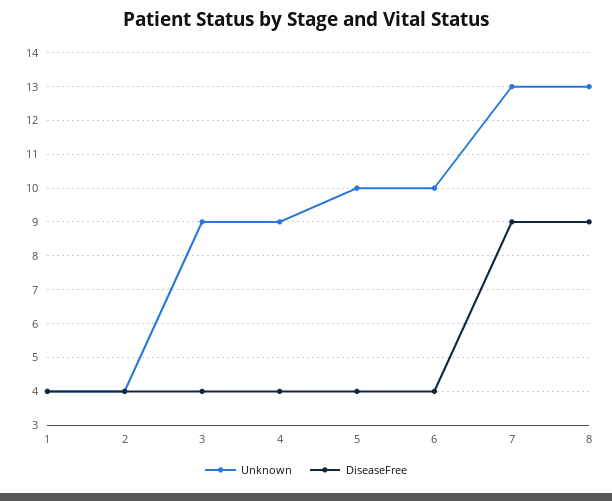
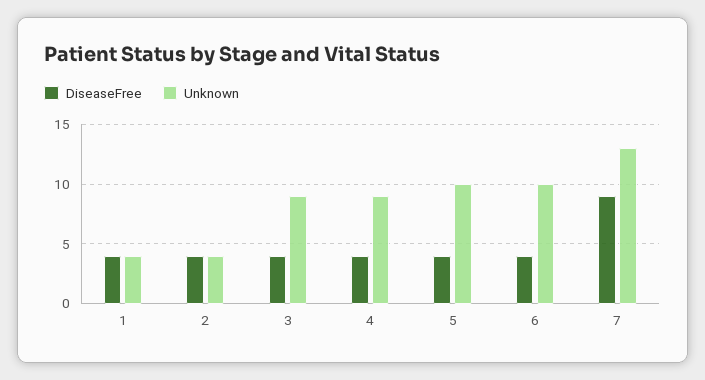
  {
    "Unknown": {
      "1": 4,
      "2": 4,
      "3": 9,
      "4": 9,
      "5": 10,
      "6": 10,
-     "7": 13,
+     "7": 13
-     "8": 13
    },
    "DiseaseFree": {
      "1": 4,
      "2": 4,
      "3": 4,
      "4": 4,
      "5": 4,
      "6": 4,
-     "7": 9,
+     "7": 9
-     "8": 9
    }
  }

